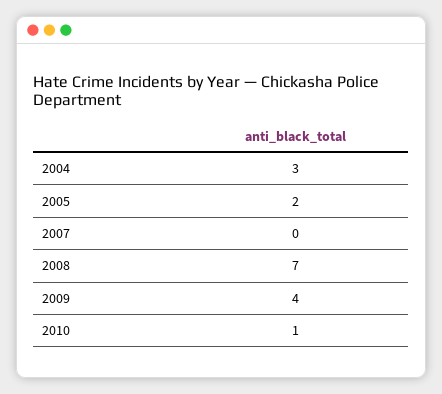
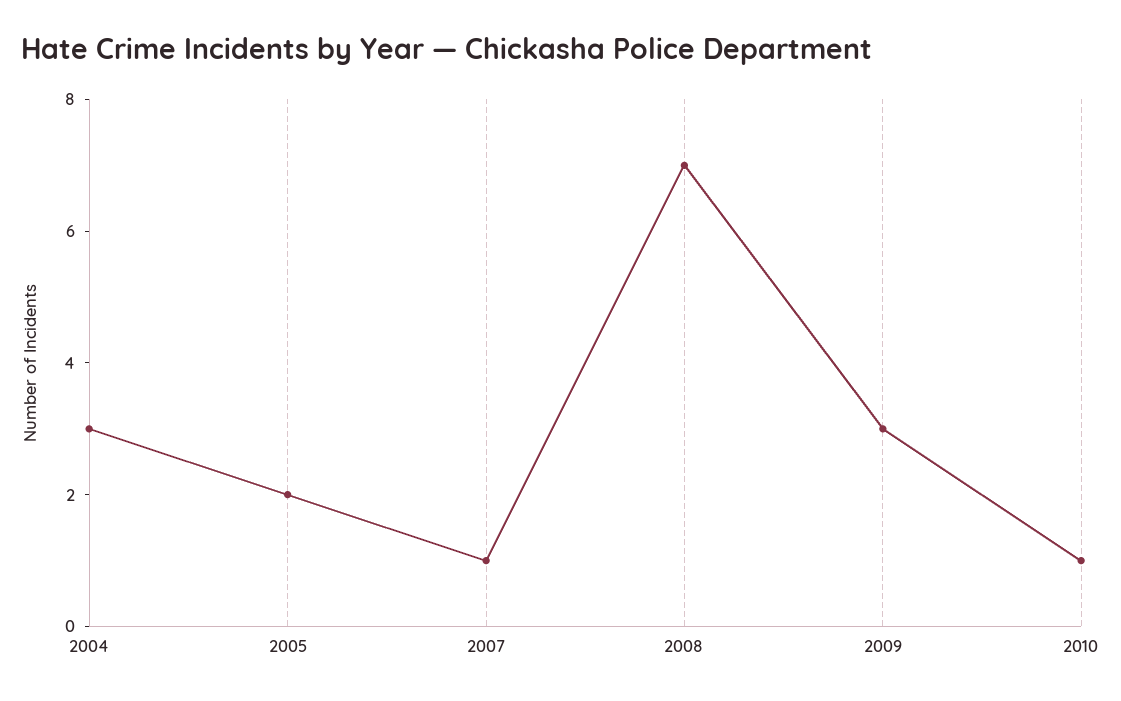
  {
    "2004": 3,
    "2005": 2,
-   "2007": 0,
+   "2007": 1,
    "2008": 7,
-   "2009": 4,
+   "2009": 3,
    "2010": 1
  }

